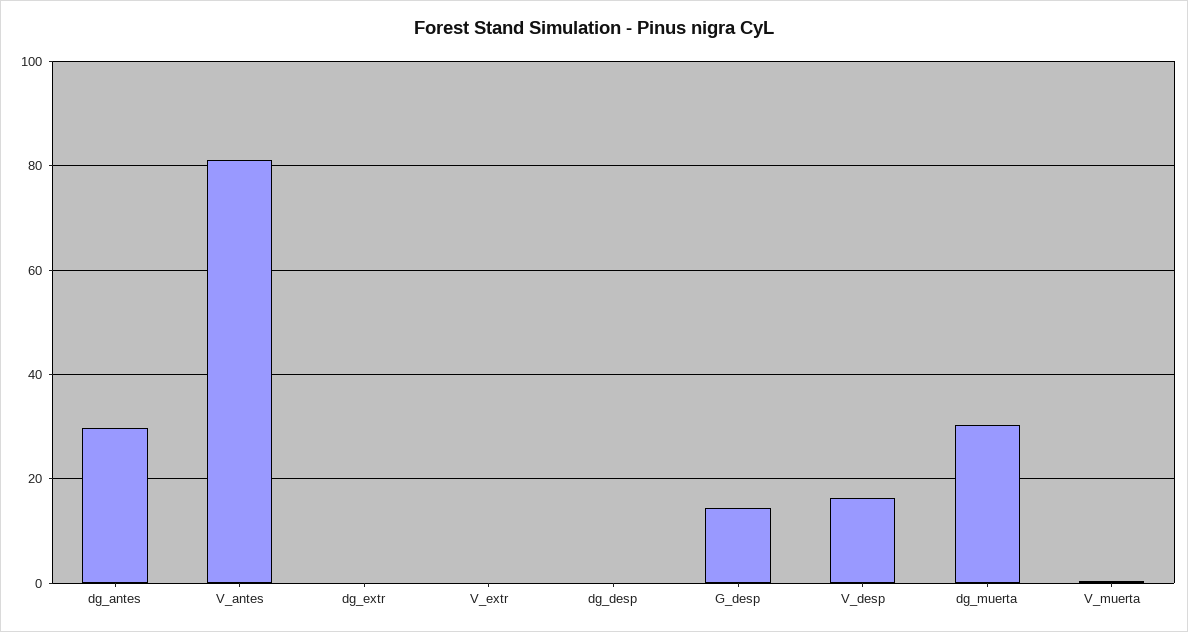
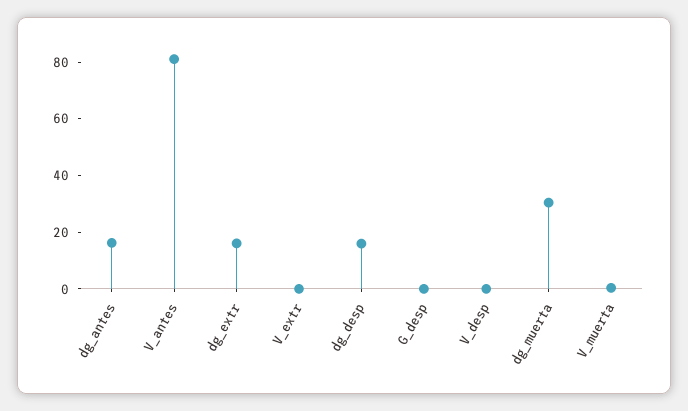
  {
-   "dg_antes": 30,
+   "dg_antes": 15,
    "V_antes": 82,
-   "dg_extr": 0,
+   "dg_extr": 15,
    "V_extr": 0,
-   "dg_desp": 0,
+   "dg_desp": 15,
-   "G_desp": 14,
+   "G_desp": 0,
-   "V_desp": 16,
+   "V_desp": 0,
    "dg_muerta": 30,
    "V_muerta": 0
  }

